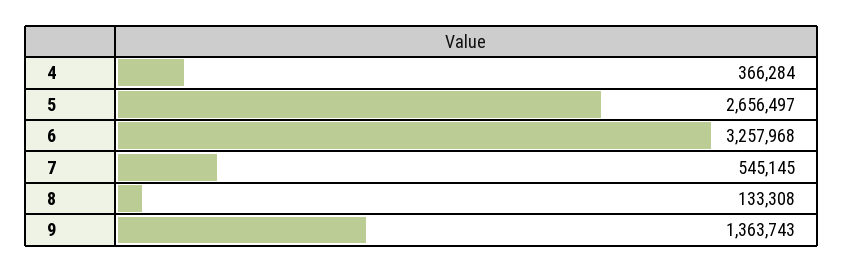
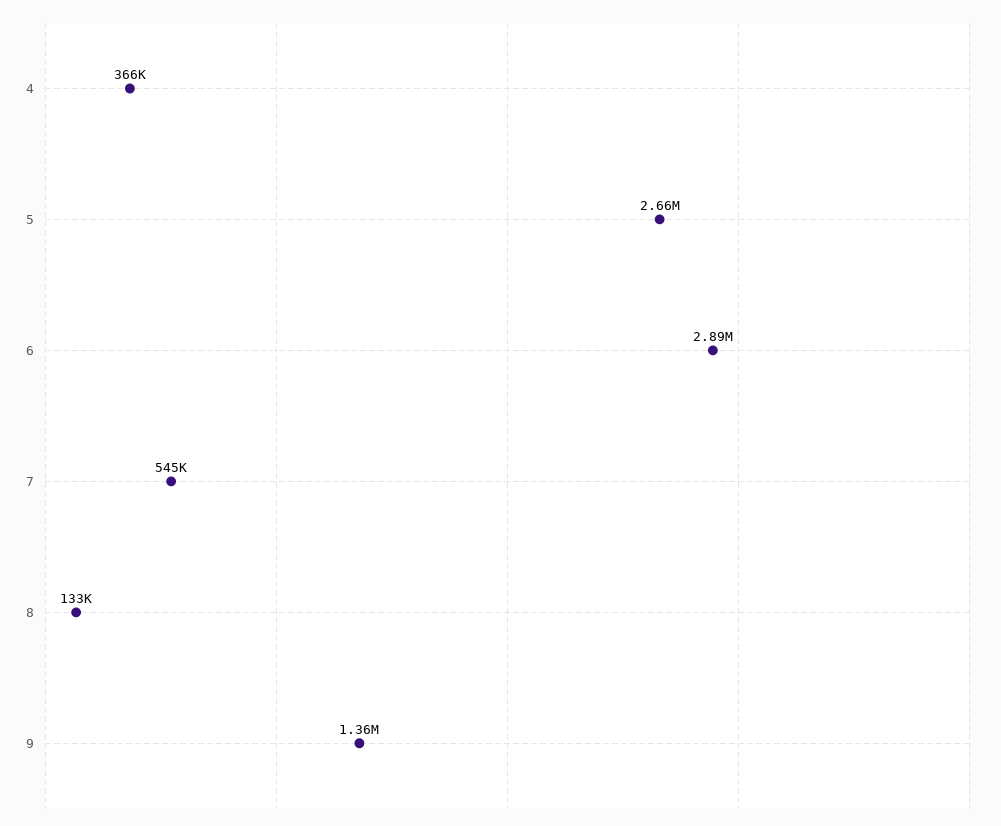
  {
    "4": 366284,
    "5": 2656497,
-   "6": 3257968,
+   "6": 2890000,
    "7": 545145,
    "8": 133308,
    "9": 1363743
  }

